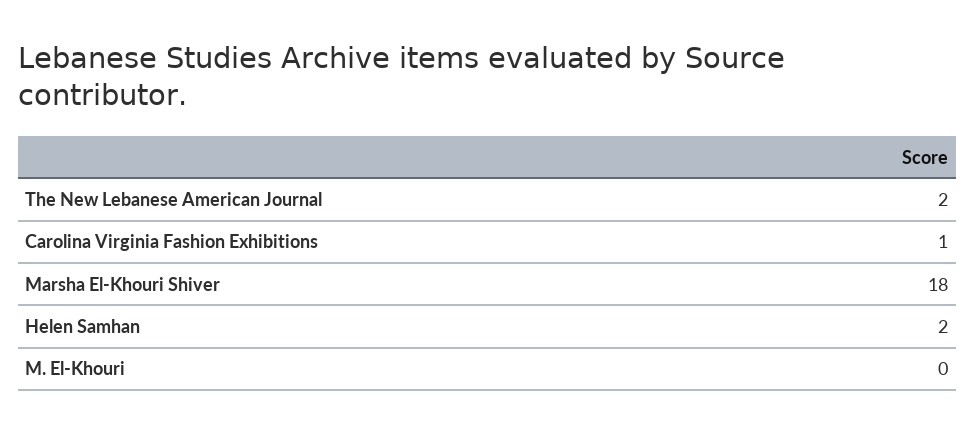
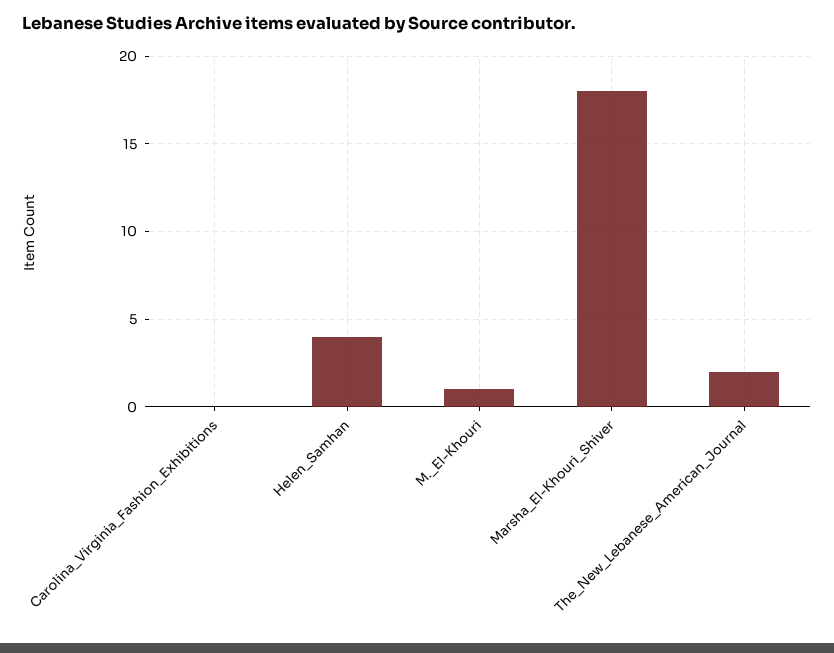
  {
    "The New Lebanese American Journal": 2,
-   "Carolina Virginia Fashion Exhibitions": 1,
+   "Carolina Virginia Fashion Exhibitions": 0,
    "Marsha El-Khouri Shiver": 18,
-   "Helen Samhan": 2,
+   "Helen Samhan": 4,
-   "M. El-Khouri": 0
+   "M. El-Khouri": 1
  }

